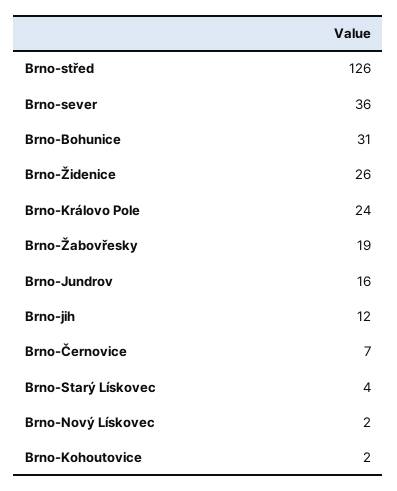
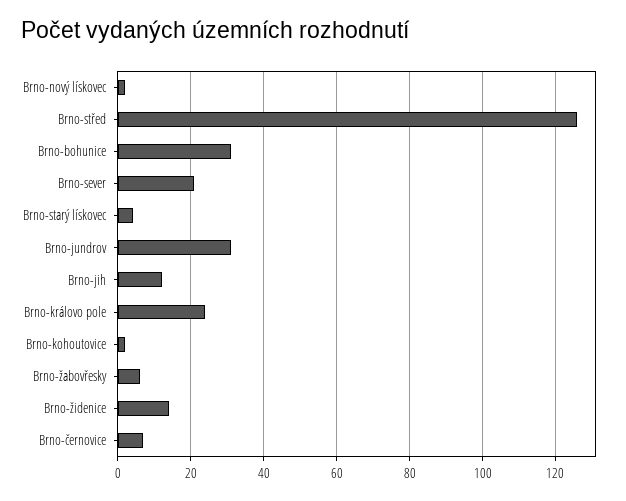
  {
    "Brno-střed": 126,
-   "Brno-sever": 36,
+   "Brno-sever": 20,
    "Brno-Bohunice": 31,
-   "Brno-Židenice": 26,
+   "Brno-Židenice": 15,
    "Brno-Královo Pole": 24,
-   "Brno-Žabovřesky": 19,
+   "Brno-Žabovřesky": 5,
-   "Brno-Jundrov": 16,
+   "Brno-Jundrov": 30,
    "Brno-jih": 12,
    "Brno-Černovice": 7,
    "Brno-Starý Lískovec": 4,
    "Brno-Nový Lískovec": 2,
    "Brno-Kohoutovice": 2
  }

